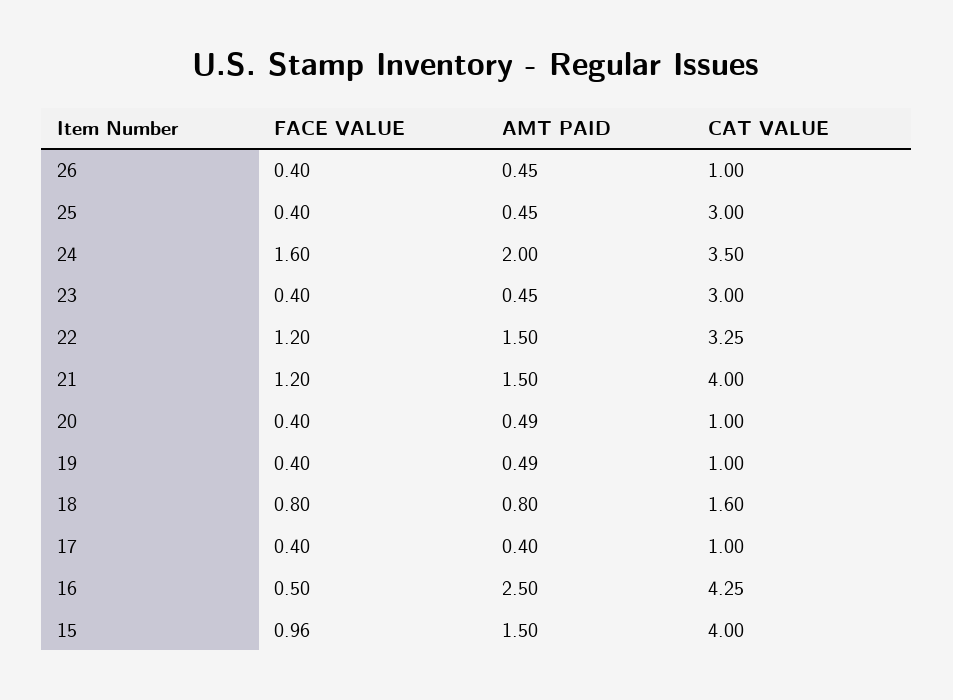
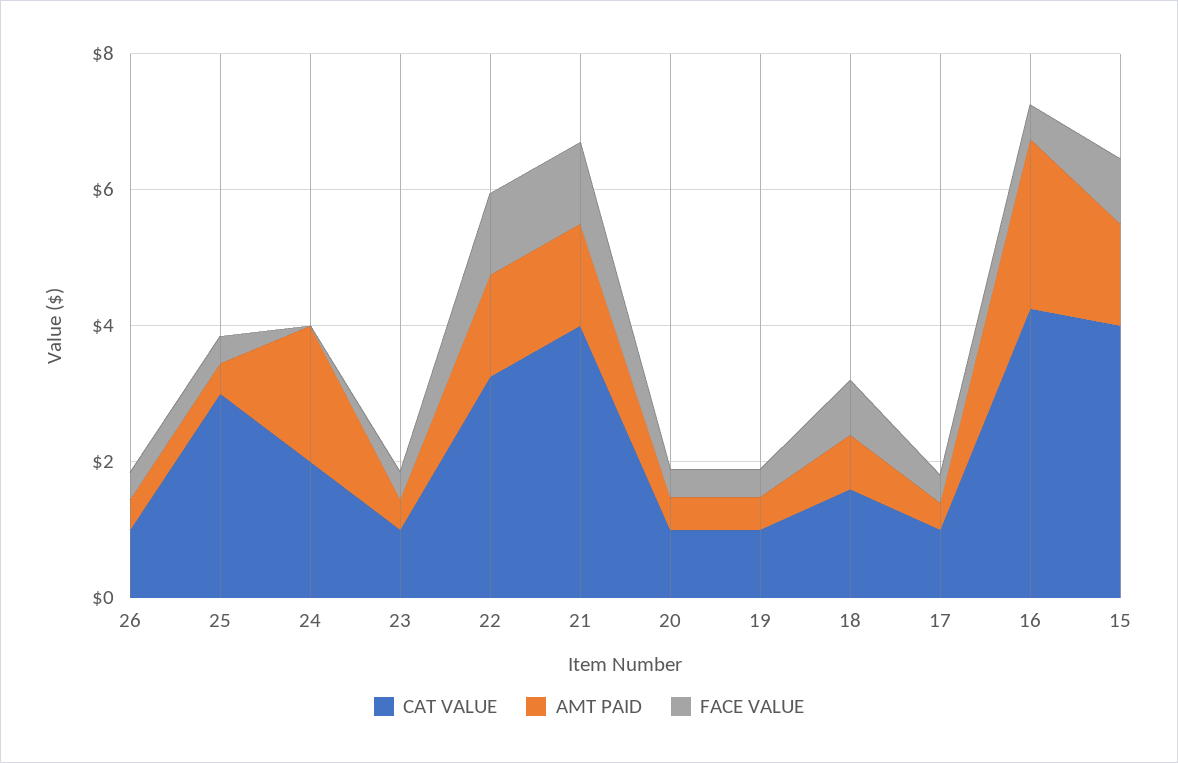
  {
    "FACE VALUE": {
      "26": 0.4,
      "25": 0.4,
-     "24": 1.6,
+     "24": 0,
      "23": 0.4,
      "22": 1.2,
      "21": 1.2,
      "20": 0.4,
      "19": 0.4,
      "18": 0.8,
      "17": 0.4,
      "16": 0.5,
      "15": 0.96
    },
    "AMT PAID": {
      "26": 0.45,
      "25": 0.45,
      "24": 2,
      "23": 0.45,
      "22": 1.5,
      "21": 1.5,
      "20": 0.49,
      "19": 0.49,
      "18": 0.8,
      "17": 0.4,
      "16": 2.5,
      "15": 1.5
    },
    "CAT VALUE": {
      "26": 1,
      "25": 3,
-     "24": 3.5,
+     "24": 2,
-     "23": 3,
+     "23": 1,
      "22": 3.25,
      "21": 4,
      "20": 1,
      "19": 1,
      "18": 1.6,
      "17": 1,
      "16": 4.25,
      "15": 4
    }
  }

